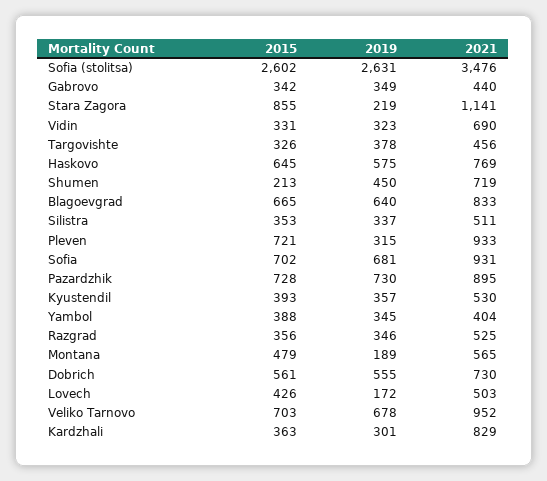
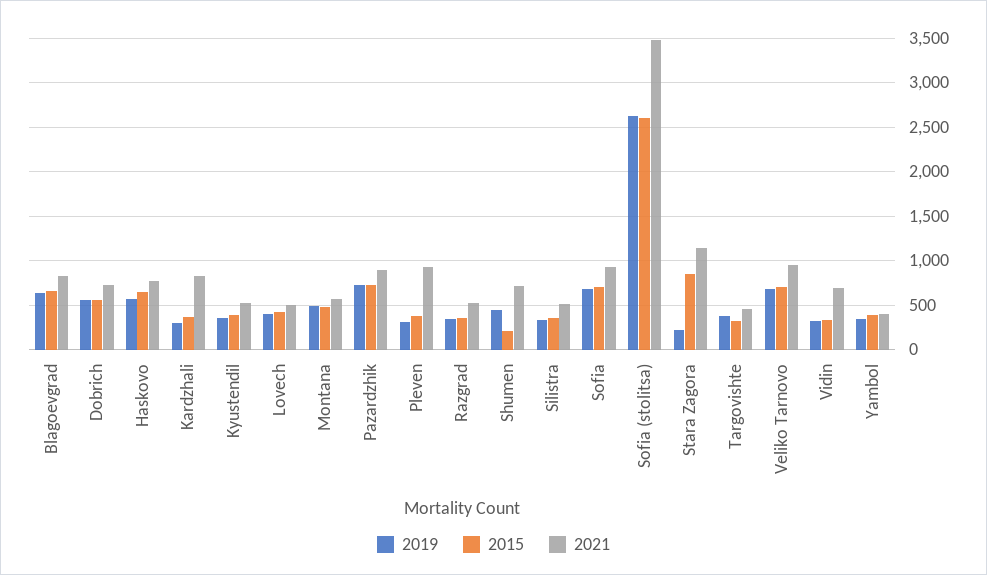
  {
    "2015": {
      "Sofia (stolitsa)": 2602,
-     "Gabrovo": 342,
      "Stara Zagora": 855,
      "Vidin": 331,
      "Targovishte": 326,
      "Haskovo": 645,
      "Shumen": 213,
      "Blagoevgrad": 665,
      "Silistra": 353,
-     "Pleven": 721,
+     "Pleven": 400,
      "Sofia": 702,
      "Pazardzhik": 728,
      "Kyustendil": 393,
      "Yambol": 388,
      "Razgrad": 356,
      "Montana": 479,
      "Dobrich": 561,
      "Lovech": 426,
      "Veliko Tarnovo": 703,
      "Kardzhali": 363
    },
    "2019": {
      "Sofia (stolitsa)": 2631,
-     "Gabrovo": 349,
      "Stara Zagora": 219,
      "Vidin": 323,
      "Targovishte": 378,
      "Haskovo": 575,
      "Shumen": 450,
      "Blagoevgrad": 640,
      "Silistra": 337,
      "Pleven": 315,
      "Sofia": 681,
      "Pazardzhik": 730,
      "Kyustendil": 357,
      "Yambol": 345,
      "Razgrad": 346,
-     "Montana": 189,
+     "Montana": 500,
      "Dobrich": 555,
-     "Lovech": 172,
+     "Lovech": 400,
      "Veliko Tarnovo": 678,
      "Kardzhali": 301
    },
    "2021": {
      "Sofia (stolitsa)": 3476,
-     "Gabrovo": 440,
      "Stara Zagora": 1141,
      "Vidin": 690,
      "Targovishte": 456,
      "Haskovo": 769,
      "Shumen": 719,
      "Blagoevgrad": 833,
      "Silistra": 511,
      "Pleven": 933,
      "Sofia": 931,
      "Pazardzhik": 895,
      "Kyustendil": 530,
      "Yambol": 404,
      "Razgrad": 525,
      "Montana": 565,
      "Dobrich": 730,
      "Lovech": 503,
      "Veliko Tarnovo": 952,
      "Kardzhali": 829
    }
  }

